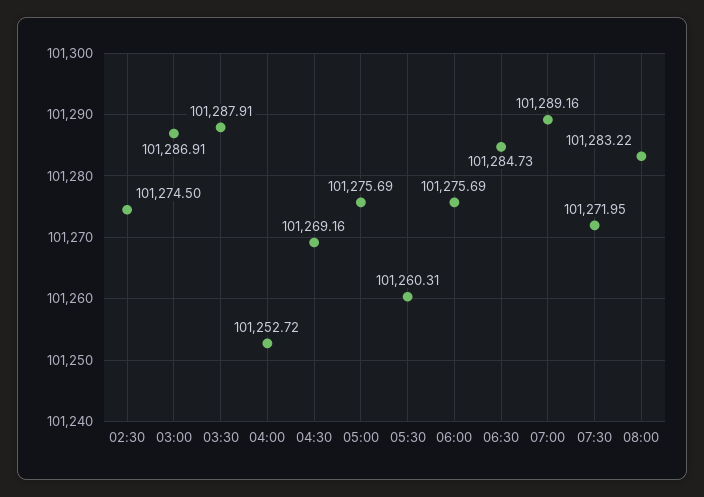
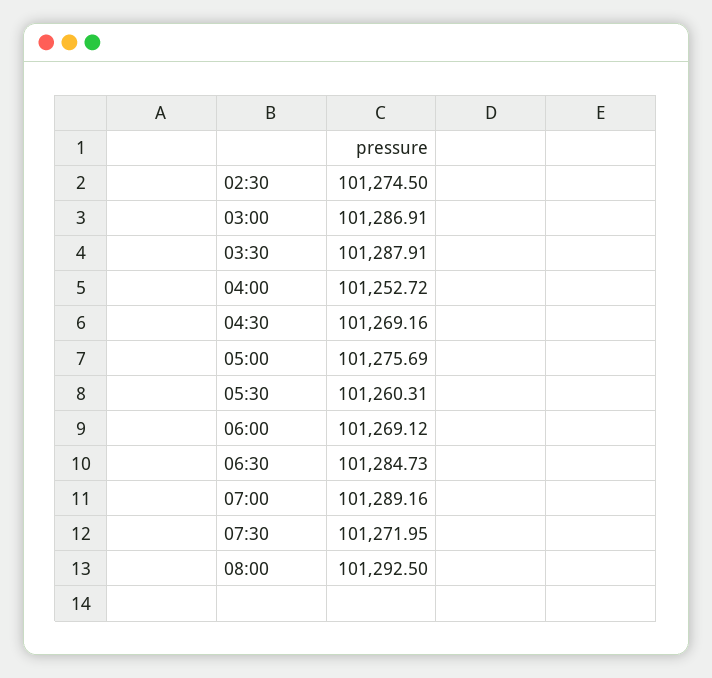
  {
    "02:30": 101274.5,
    "03:00": 101286.91,
    "03:30": 101287.91,
    "04:00": 101252.72,
    "04:30": 101269.16,
    "05:00": 101275.69,
    "05:30": 101260.31,
-   "06:00": 101275.69,
+   "06:00": 101269.12,
    "06:30": 101284.73,
    "07:00": 101289.16,
    "07:30": 101271.95,
-   "08:00": 101283.22
+   "08:00": 101292.5
  }

